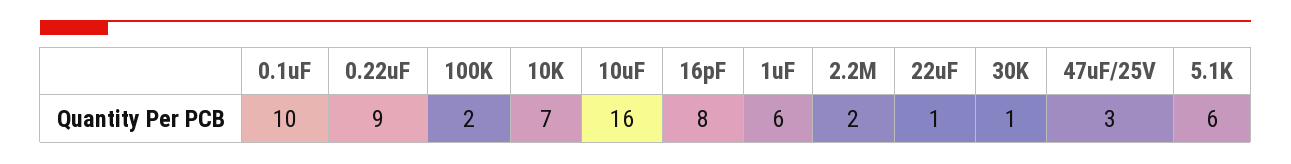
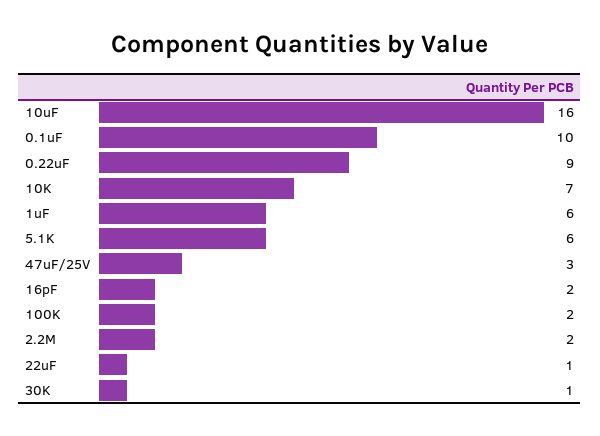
  {
    "0.1uF": 10,
    "0.22uF": 9,
    "100K": 2,
    "10K": 7,
    "10uF": 16,
-   "16pF": 8,
+   "16pF": 2,
    "1uF": 6,
    "2.2M": 2,
    "22uF": 1,
    "30K": 1,
    "47uF/25V": 3,
    "5.1K": 6
  }

